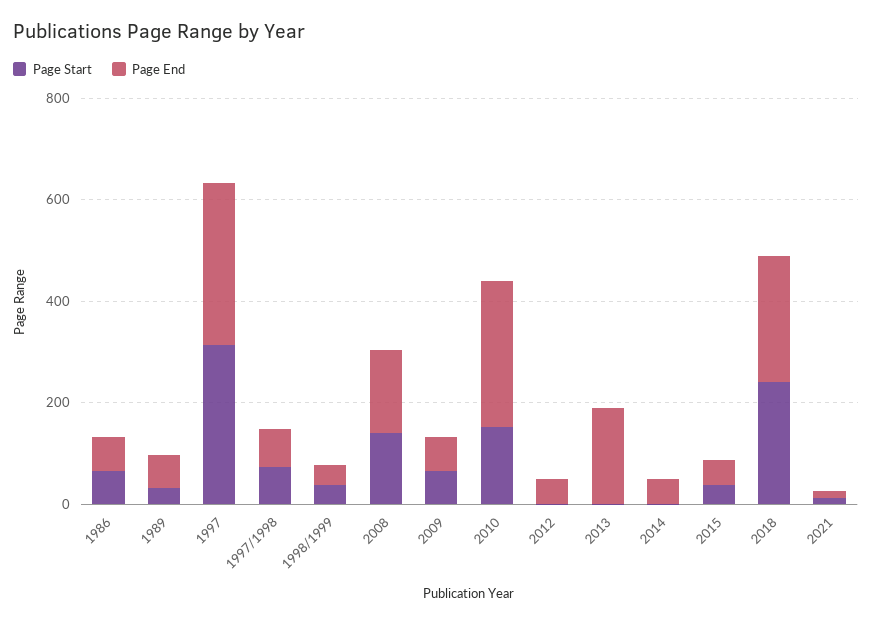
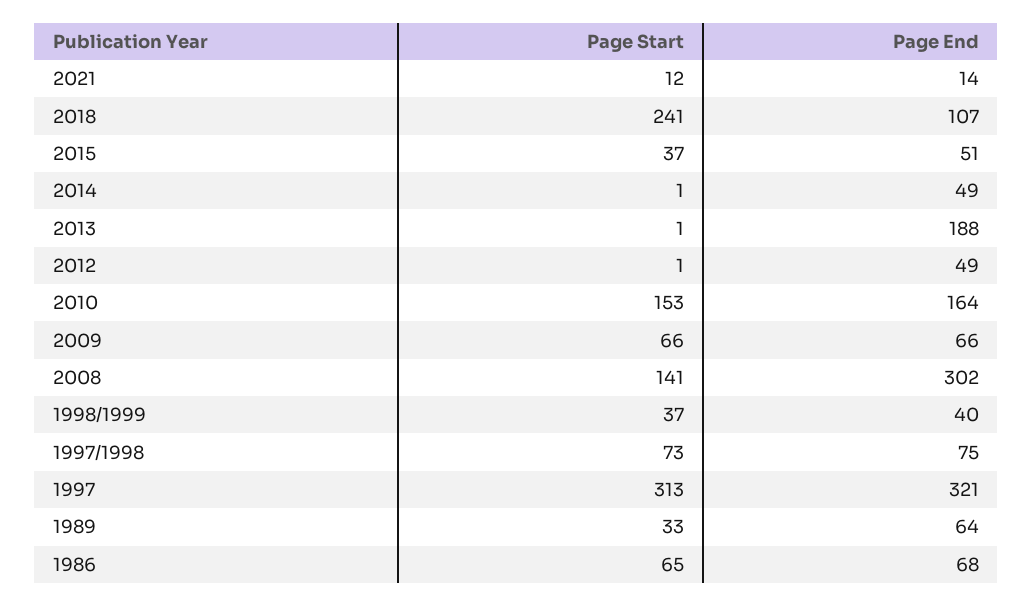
  {
    "Page Start": {
      "1986": 65,
      "1989": 33,
      "1997": 313,
      "1997/1998": 73,
      "1998/1999": 37,
      "2008": 141,
      "2009": 66,
      "2010": 153,
      "2012": 1,
      "2013": 1,
      "2014": 1,
      "2015": 37,
      "2018": 241,
      "2021": 12
    },
    "Page End": {
      "1986": 68,
      "1989": 64,
      "1997": 321,
      "1997/1998": 75,
      "1998/1999": 40,
-     "2008": 150,
+     "2008": 302,
      "2009": 66,
-     "2010": 300,
+     "2010": 164,
      "2012": 49,
      "2013": 188,
      "2014": 49,
      "2015": 51,
-     "2018": 250,
+     "2018": 107,
      "2021": 14
    }
  }

